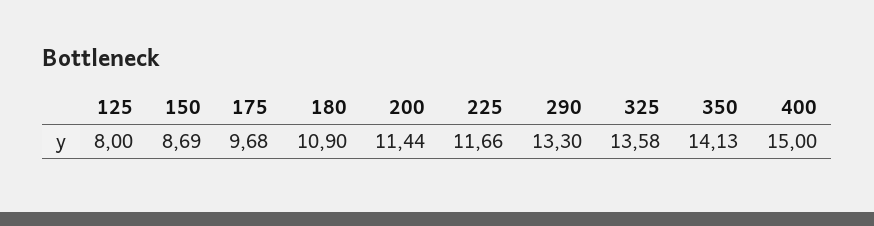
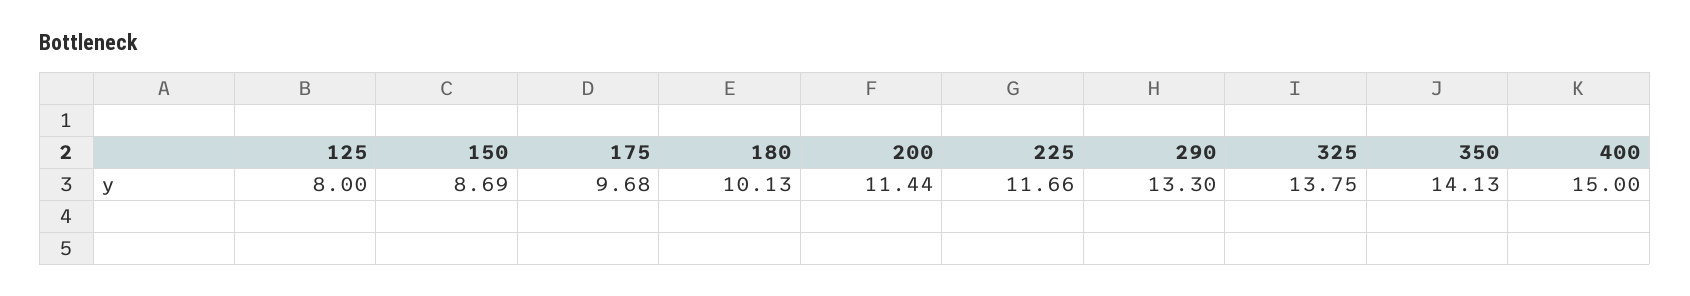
  {
    "125": 8,
    "150": 8.69,
    "175": 9.68,
-   "180": 10.9,
+   "180": 10.13,
    "200": 11.44,
    "225": 11.66,
    "290": 13.3,
-   "325": 13.58,
+   "325": 13.75,
    "350": 14.13,
    "400": 15
  }

